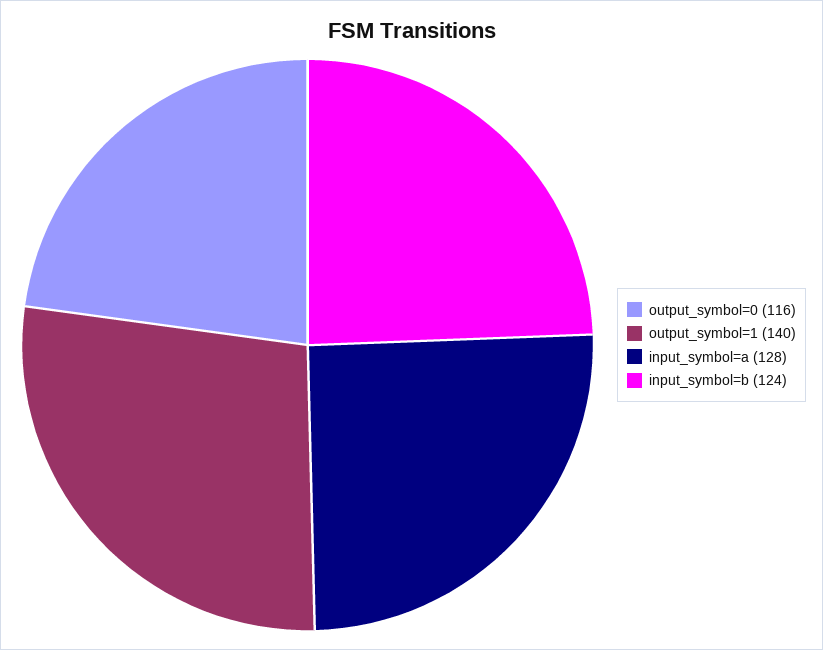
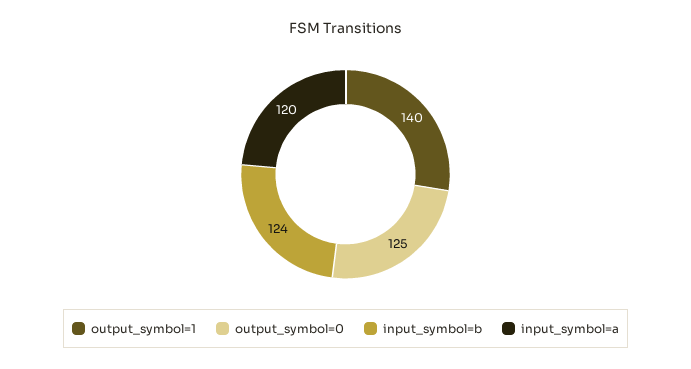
  {
-   "output_symbol=0": 116,
+   "output_symbol=0": 125,
    "output_symbol=1": 140,
-   "input_symbol=a": 128,
+   "input_symbol=a": 120,
    "input_symbol=b": 124
  }

